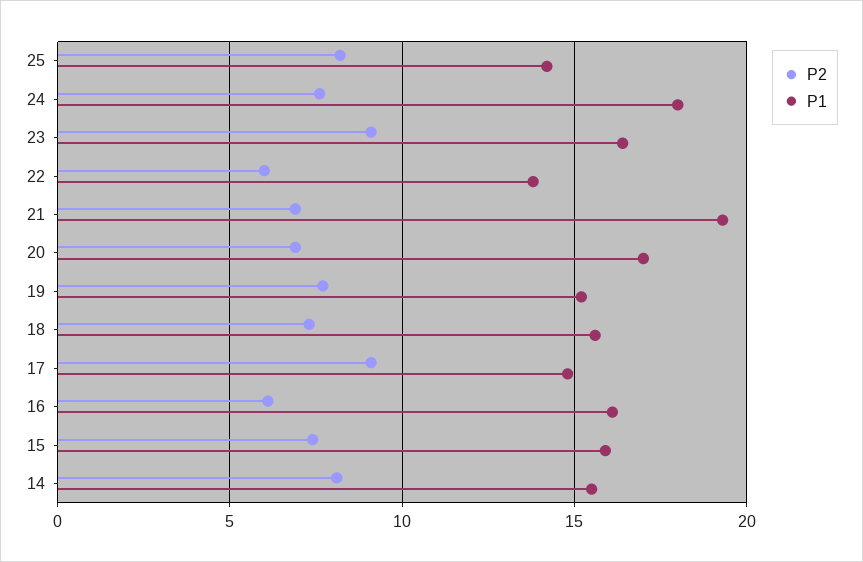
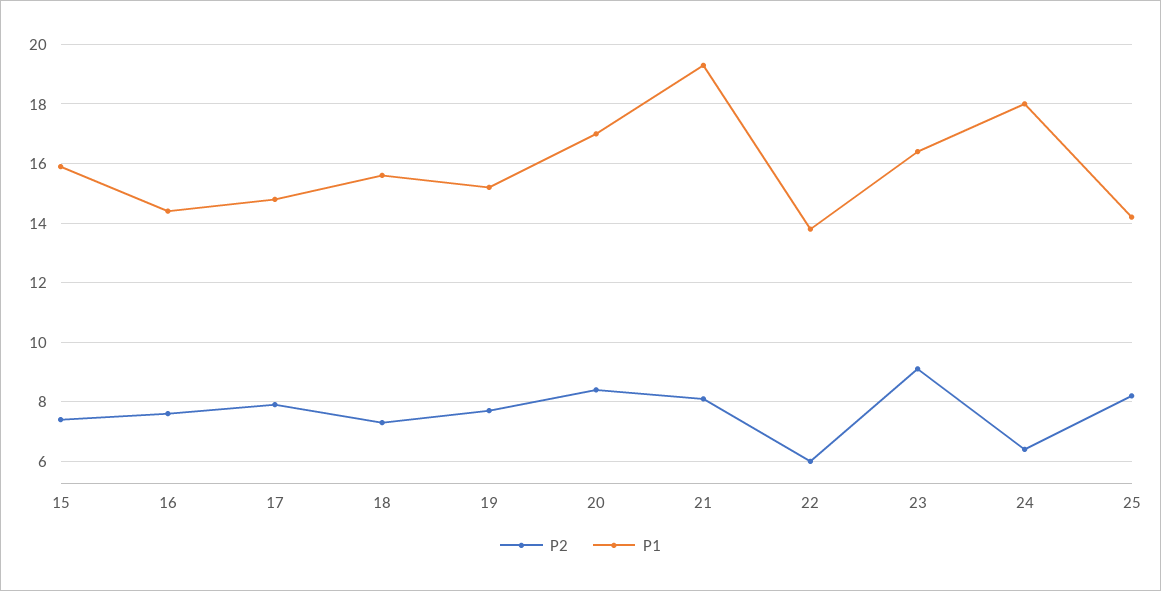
  {
    "P2": {
      "25": 8,
-     "24": 7.5,
+     "24": 6.5,
      "23": 9,
      "22": 6,
-     "21": 7,
+     "21": 8,
-     "20": 7,
+     "20": 8.5,
      "19": 7.5,
      "18": 7.5,
-     "17": 9,
+     "17": 8,
-     "16": 6,
+     "16": 7.5,
-     "15": 7.5,
+     "15": 7.5
-     "14": 8
    },
    "P1": {
      "25": 14,
      "24": 18,
      "23": 16.5,
      "22": 14,
      "21": 19.5,
      "20": 17,
      "19": 15,
      "18": 15.5,
      "17": 15,
-     "16": 16,
+     "16": 14.5,
-     "15": 16,
+     "15": 16
-     "14": 15.5
    }
  }

